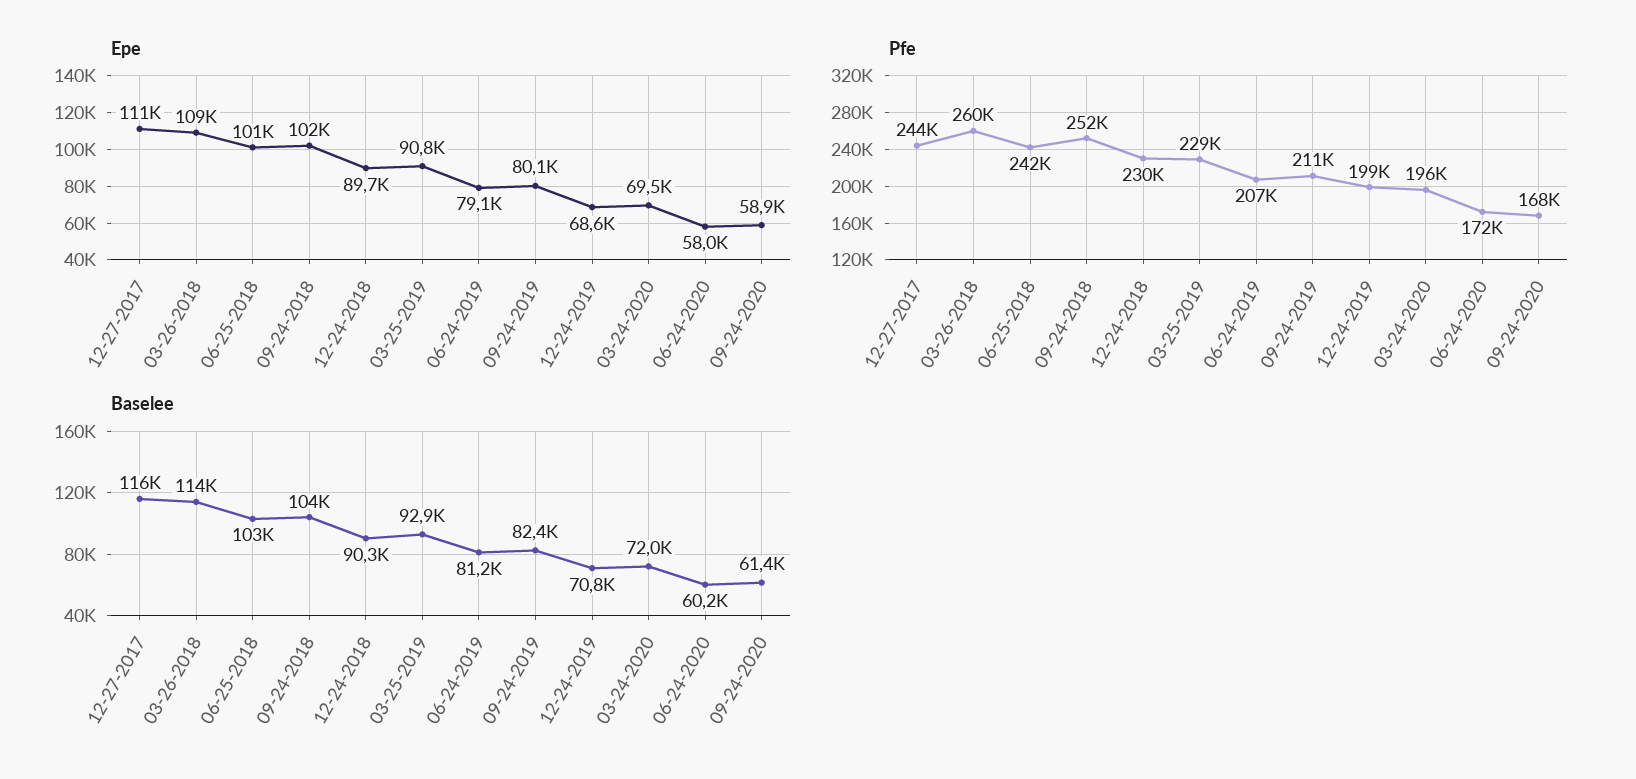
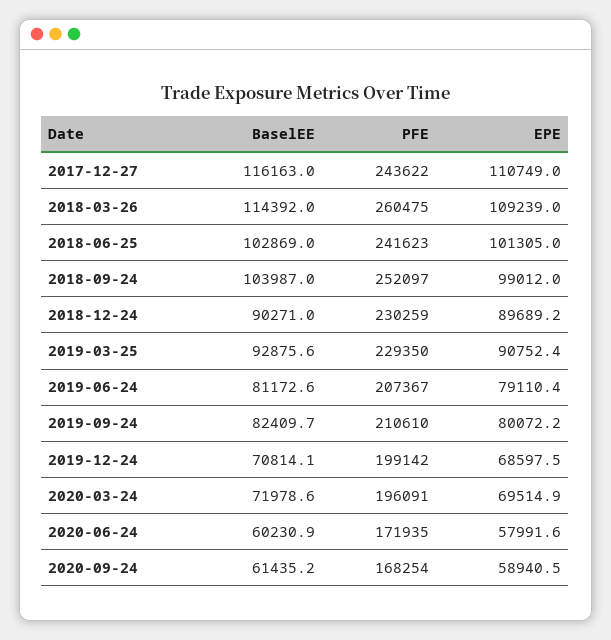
  {
    "Epe": {
      "12-27-2017": 110749,
      "03-26-2018": 109239,
      "06-25-2018": 101305,
-     "09-24-2018": 102000,
+     "09-24-2018": 99012,
      "12-24-2018": 89689.2,
      "03-25-2019": 90752.4,
      "06-24-2019": 79110.4,
      "09-24-2019": 80072.2,
      "12-24-2019": 68597.5,
      "03-24-2020": 69514.9,
      "06-24-2020": 57991.6,
      "09-24-2020": 58940.5
    },
    "Pfe": {
      "12-27-2017": 243622,
      "03-26-2018": 260475,
      "06-25-2018": 241623,
      "09-24-2018": 252097,
      "12-24-2018": 230259,
      "03-25-2019": 229350,
      "06-24-2019": 207367,
      "09-24-2019": 210610,
      "12-24-2019": 199142,
      "03-24-2020": 196091,
      "06-24-2020": 171935,
      "09-24-2020": 168254
    },
    "Baselee": {
      "12-27-2017": 116163,
      "03-26-2018": 114392,
      "06-25-2018": 102869,
      "09-24-2018": 103987,
      "12-24-2018": 90271,
      "03-25-2019": 92875.6,
      "06-24-2019": 81172.6,
      "09-24-2019": 82409.7,
      "12-24-2019": 70814.1,
      "03-24-2020": 71978.6,
      "06-24-2020": 60230.9,
      "09-24-2020": 61435.2
    }
  }

